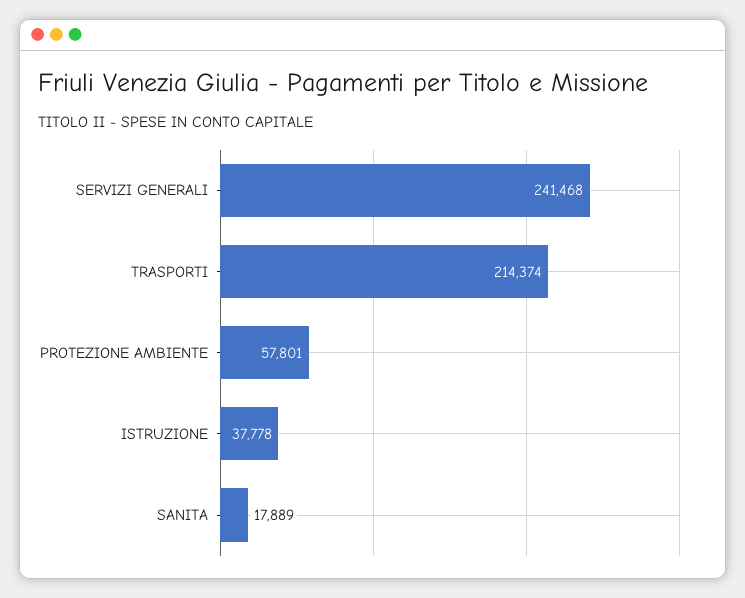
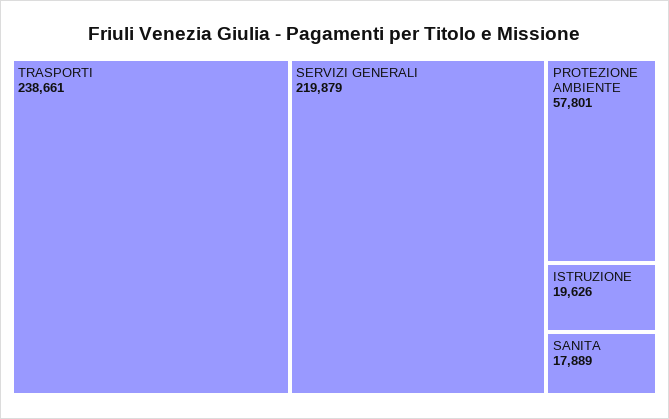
  {
-   "SERVIZI GENERALI": 241468,
+   "SERVIZI GENERALI": 219879,
-   "TRASPORTI": 214374,
+   "TRASPORTI": 238661,
    "PROTEZIONE AMBIENTE": 57801,
-   "ISTRUZIONE": 37778,
+   "ISTRUZIONE": 19626,
    "SANITA": 17889
  }

